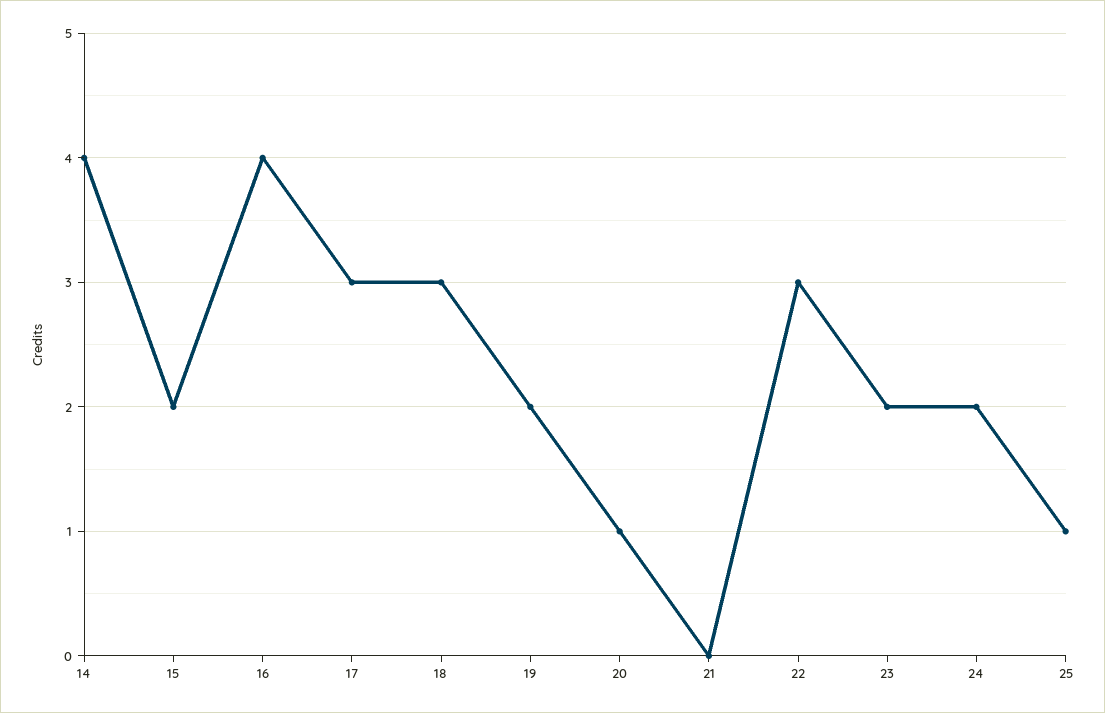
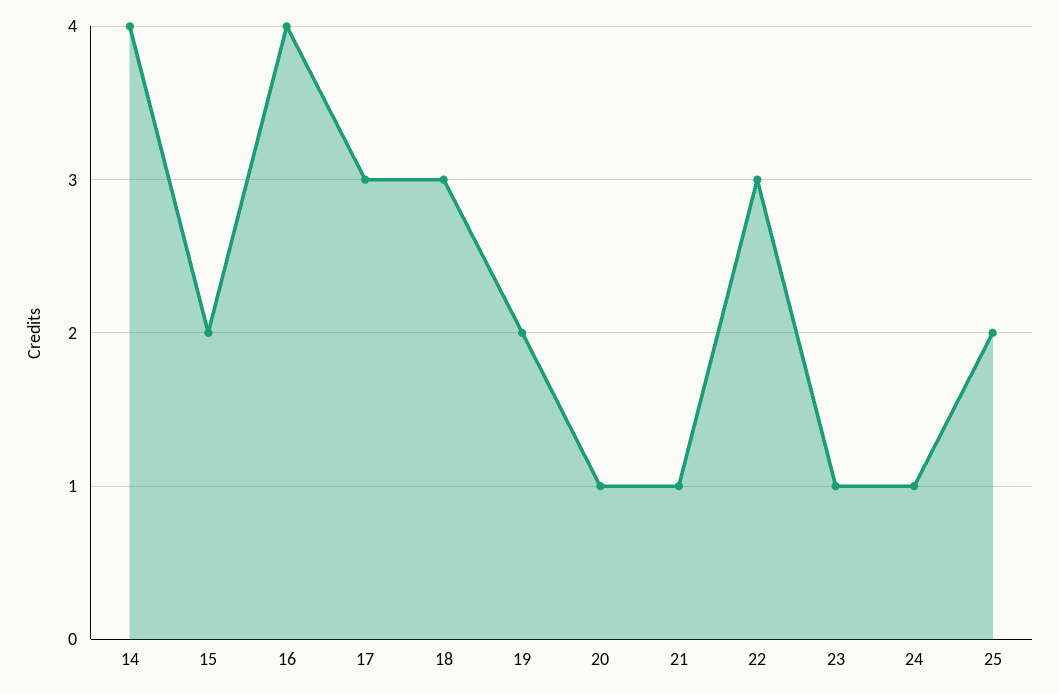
  {
    "14": 4,
    "15": 2,
    "16": 4,
    "17": 3,
    "18": 3,
    "19": 2,
    "20": 1,
-   "21": 0,
+   "21": 1,
    "22": 3,
-   "23": 2,
+   "23": 1,
-   "24": 2,
+   "24": 1,
-   "25": 1
+   "25": 2
  }

